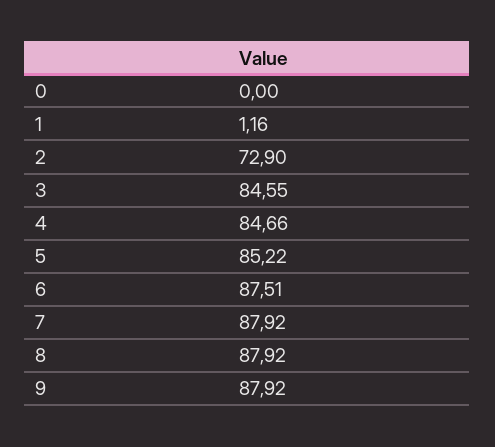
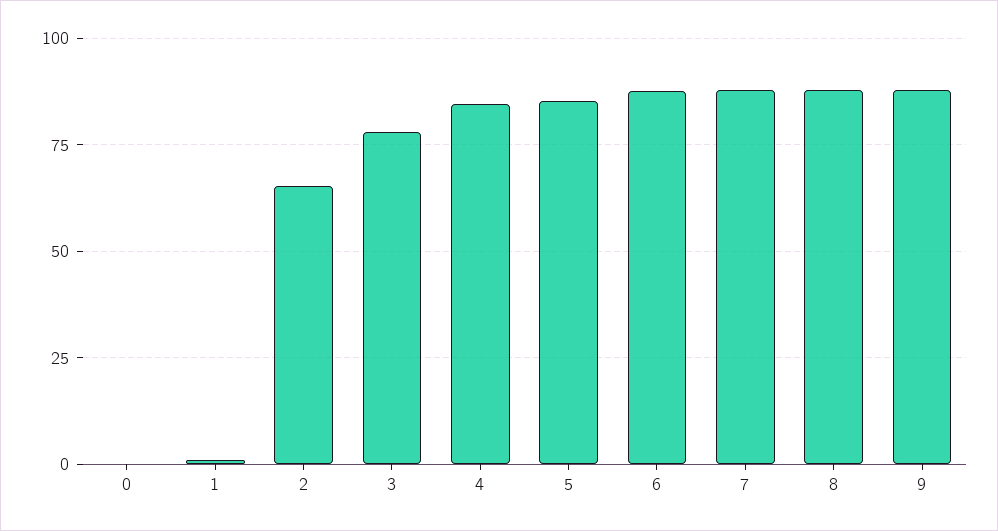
  {
    "0": 0,
    "1": 1.16,
-   "2": 72.9,
+   "2": 65,
-   "3": 84.55,
+   "3": 77.5,
    "4": 84.66,
    "5": 85.22,
    "6": 87.51,
    "7": 87.92,
    "8": 87.92,
    "9": 87.92
  }

